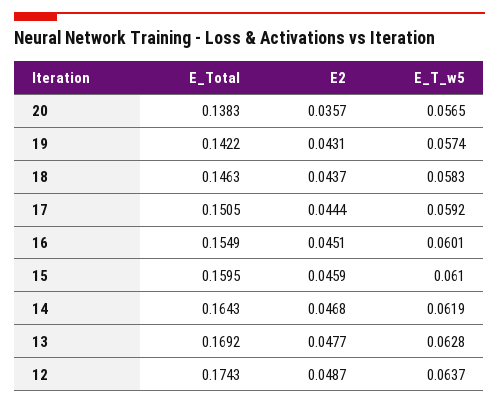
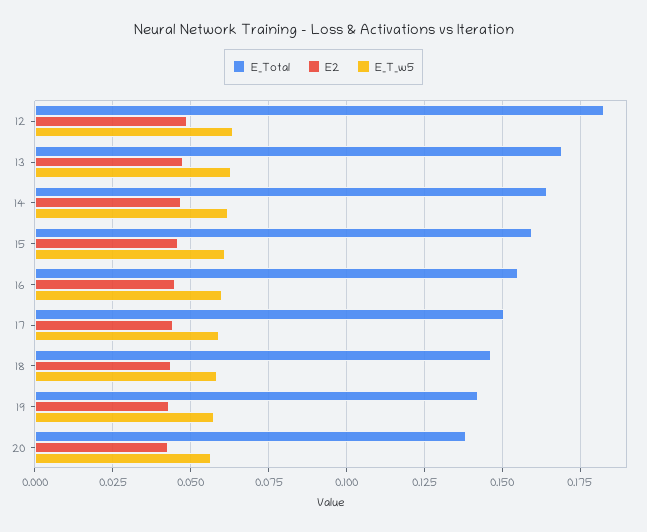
  {
    "E_Total": {
      "20": 0.1383,
      "19": 0.1422,
      "18": 0.1463,
      "17": 0.1505,
      "16": 0.1549,
      "15": 0.1595,
      "14": 0.1643,
      "13": 0.1692,
-     "12": 0.1743
+     "12": 0.1825
    },
    "E2": {
-     "20": 0.0357,
+     "20": 0.0425,
      "19": 0.0431,
      "18": 0.0437,
      "17": 0.0444,
      "16": 0.0451,
      "15": 0.0459,
      "14": 0.0468,
      "13": 0.0477,
      "12": 0.0487
    },
    "E_T_w5": {
      "20": 0.0565,
      "19": 0.0574,
      "18": 0.0583,
      "17": 0.0592,
      "16": 0.0601,
      "15": 0.061,
      "14": 0.0619,
      "13": 0.0628,
      "12": 0.0637
    }
  }

